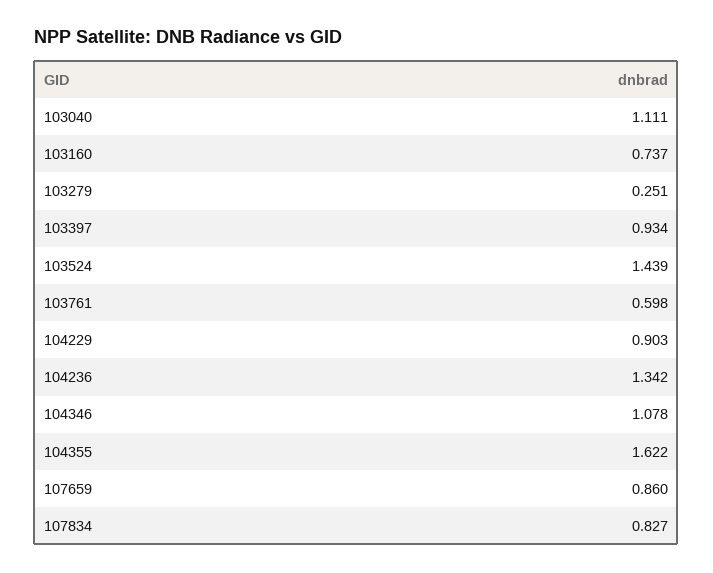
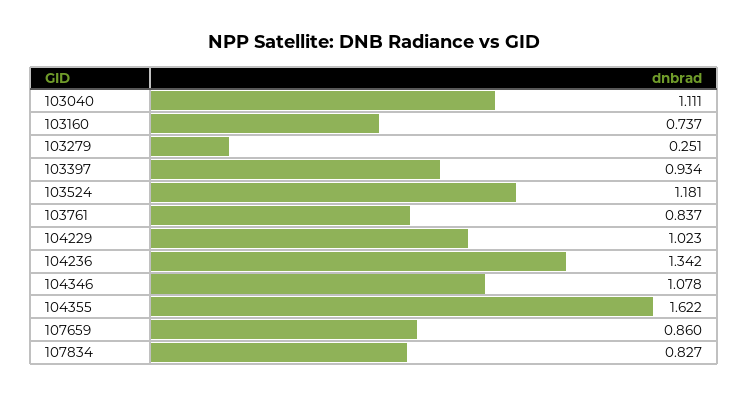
  {
    "103040": 1.111,
    "103160": 0.737,
    "103279": 0.251,
    "103397": 0.934,
-   "103524": 1.439,
+   "103524": 1.181,
-   "103761": 0.598,
+   "103761": 0.837,
-   "104229": 0.903,
+   "104229": 1.023,
    "104236": 1.342,
    "104346": 1.078,
    "104355": 1.622,
    "107659": 0.86,
    "107834": 0.827
  }

